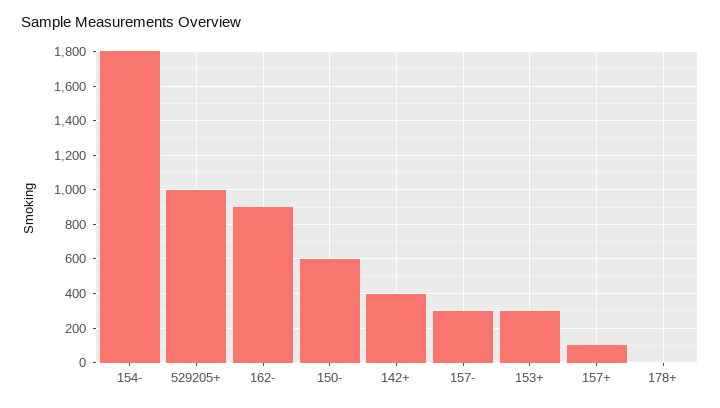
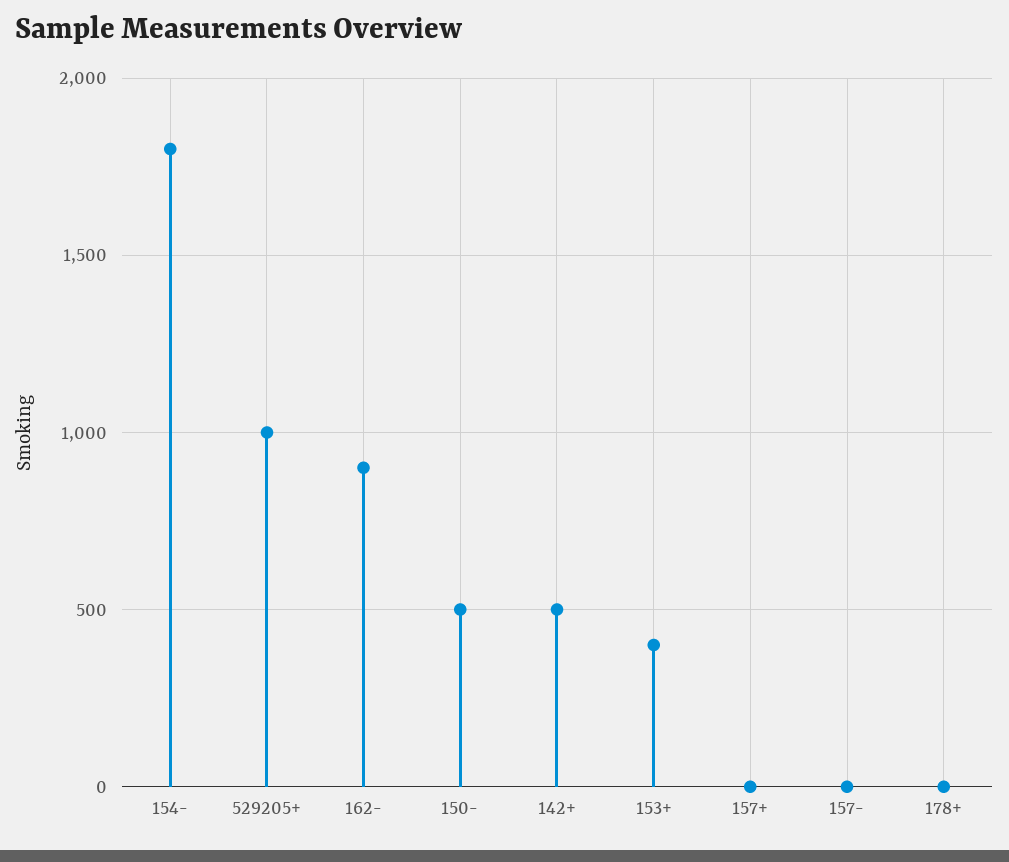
  {
    "154-": 1800,
    "529205+": 1000,
    "162-": 900,
-   "150-": 600,
+   "150-": 500,
-   "142+": 400,
+   "142+": 500,
-   "157-": 300,
+   "157-": 0,
-   "153+": 300,
+   "153+": 400,
-   "157+": 100,
+   "157+": 0,
    "178+": 0
  }

